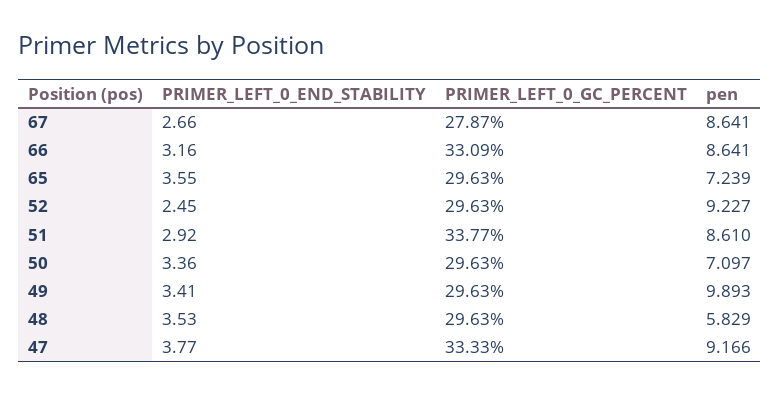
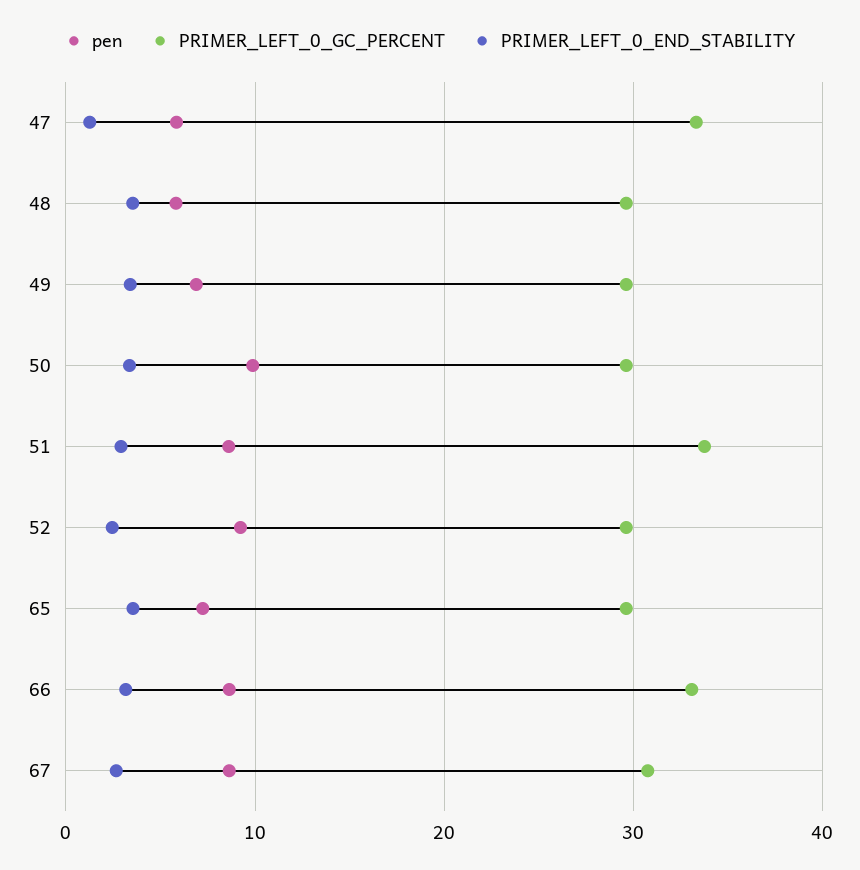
  {
    "PRIMER_LEFT_0_END_STABILITY": {
      "67": 2.66,
      "66": 3.16,
      "65": 3.55,
      "52": 2.45,
      "51": 2.92,
      "50": 3.36,
      "49": 3.41,
      "48": 3.53,
-     "47": 3.77
+     "47": 1
    },
    "PRIMER_LEFT_0_GC_PERCENT": {
-     "67": 27.87,
+     "67": 31,
      "66": 33.09,
      "65": 29.63,
      "52": 29.63,
      "51": 33.77,
      "50": 29.63,
      "49": 29.63,
      "48": 29.63,
      "47": 33.33
    },
    "pen": {
      "67": 8.641,
      "66": 8.641,
      "65": 7.239,
      "52": 9.227,
      "51": 8.61,
-     "50": 7.097,
+     "50": 10,
-     "49": 9.893,
+     "49": 7,
      "48": 5.829,
-     "47": 9.166
+     "47": 6
    }
  }

